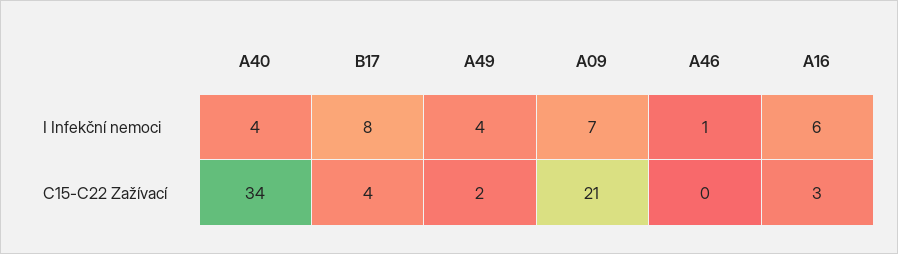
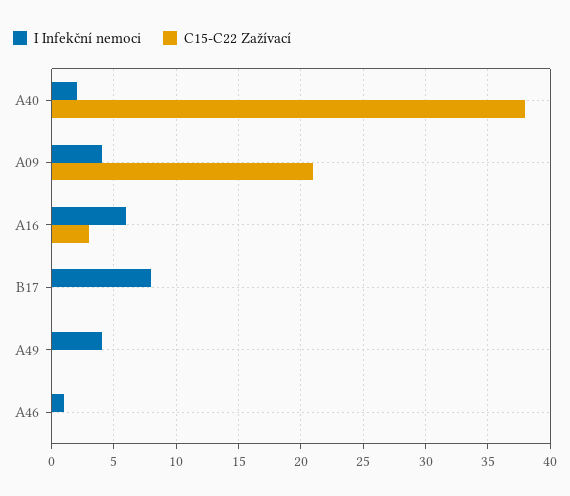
  {
    "I Infekční nemoci": {
-     "A40": 4,
+     "A40": 2,
      "B17": 8,
      "A49": 4,
-     "A09": 7,
+     "A09": 4,
      "A46": 1,
      "A16": 6
    },
    "C15-C22 Zažívací": {
-     "A40": 34,
+     "A40": 38,
-     "B17": 4,
+     "B17": 0,
-     "A49": 2,
+     "A49": 0,
      "A09": 21,
      "A46": 0,
      "A16": 3
    }
  }

